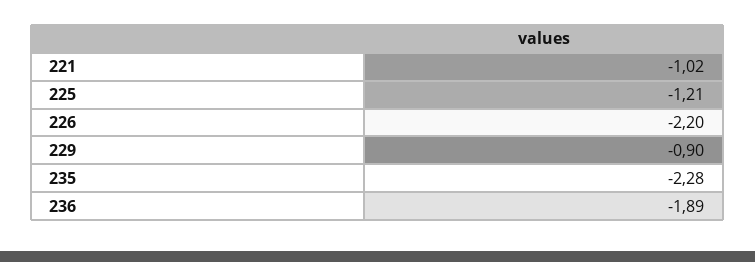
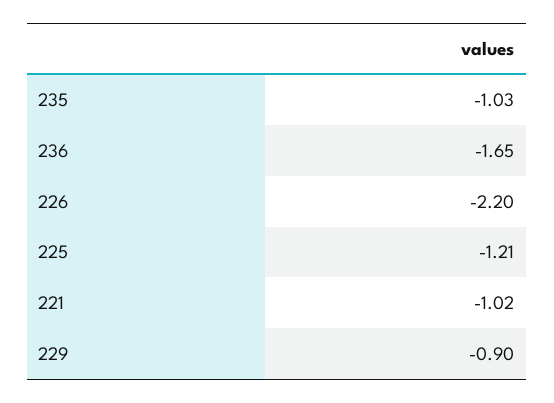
  {
    "221": -1.02,
    "225": -1.21,
    "226": -2.2,
    "229": -0.9,
-   "235": -2.28,
+   "235": -1.03,
-   "236": -1.89
+   "236": -1.65
  }

